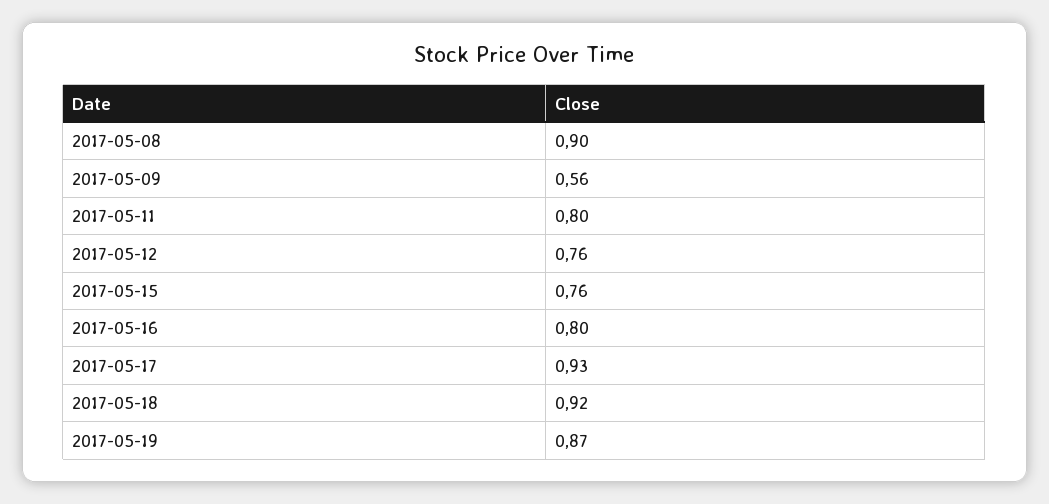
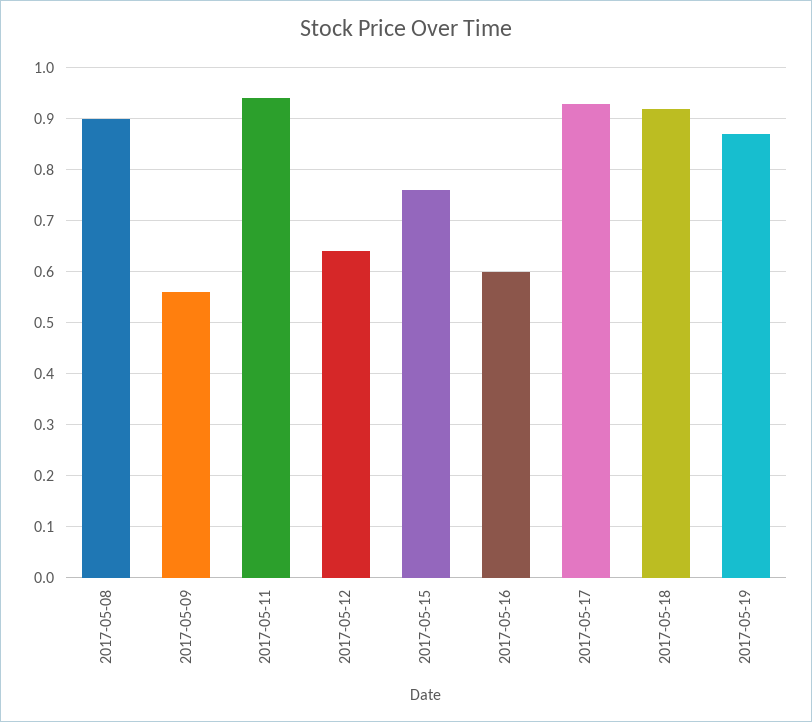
  {
    "2017-05-08": 0.9,
    "2017-05-09": 0.56,
-   "2017-05-11": 0.8,
+   "2017-05-11": 0.95,
-   "2017-05-12": 0.76,
+   "2017-05-12": 0.65,
    "2017-05-15": 0.76,
-   "2017-05-16": 0.8,
+   "2017-05-16": 0.6,
    "2017-05-17": 0.93,
    "2017-05-18": 0.92,
    "2017-05-19": 0.87
  }

